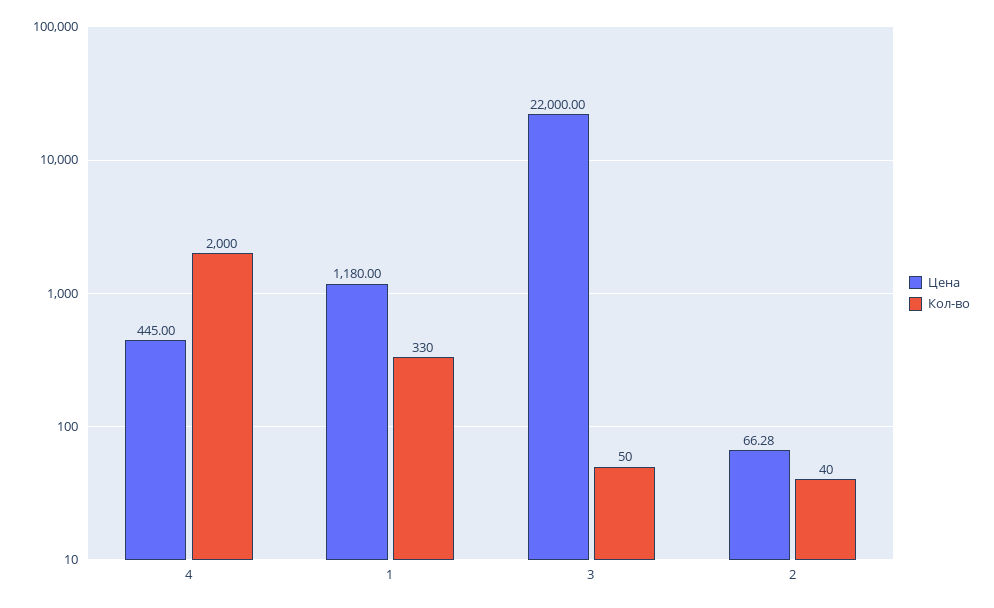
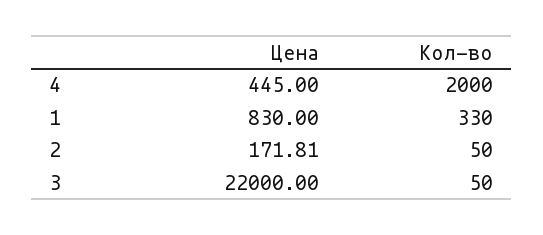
  {
    "Цена": {
      "4": 445,
-     "1": 1180,
+     "1": 830,
      "3": 22000,
-     "2": 66.28
+     "2": 171.81
    },
    "Кол-во": {
      "4": 2000,
      "1": 330,
      "3": 50,
-     "2": 40
+     "2": 50
    }
  }

